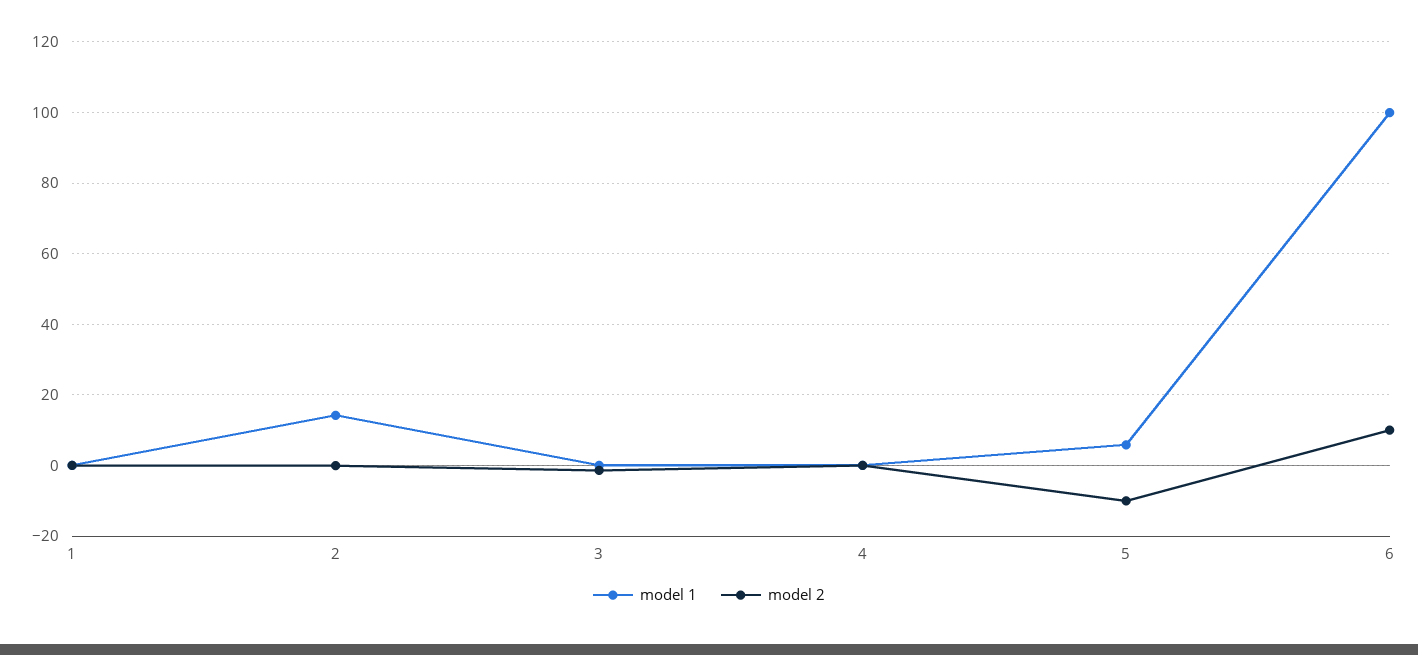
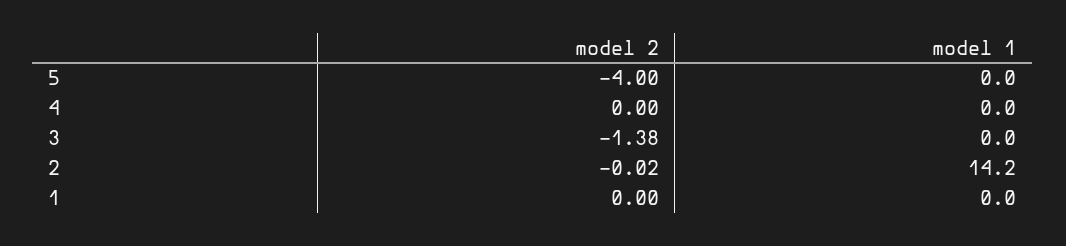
  {
    "model 1": {
      "1": 0,
      "2": 14.2,
      "3": 0,
      "4": 0,
-     "5": 6,
+     "5": 0
-     "6": 100
    },
    "model 2": {
      "1": 0,
      "2": -0.02,
      "3": -1.38,
      "4": 0,
-     "5": -10,
+     "5": -4
-     "6": 10
    }
  }

